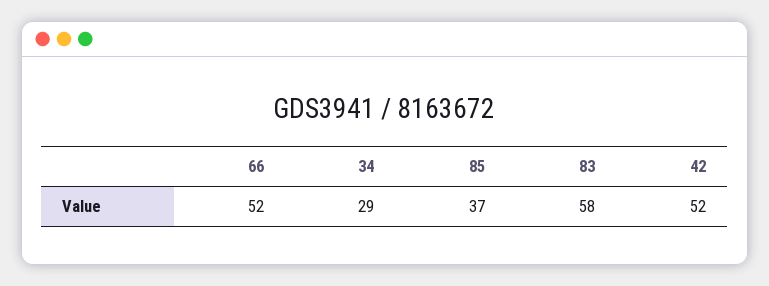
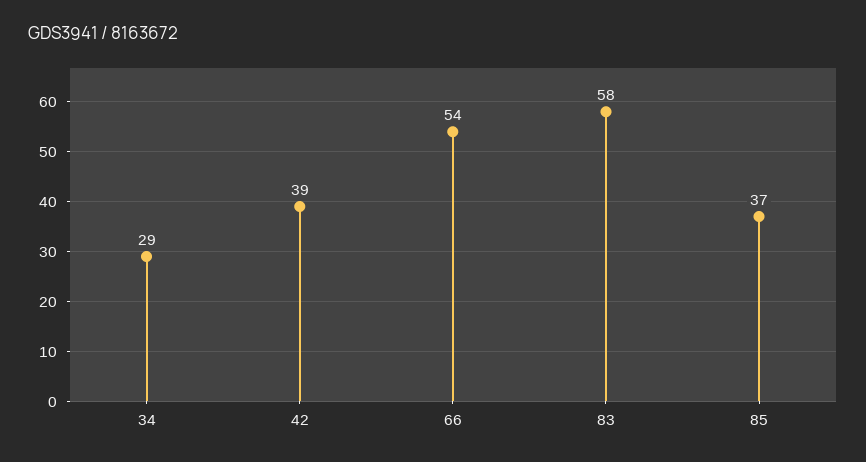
  {
-   "66": 52,
+   "66": 54,
    "34": 29,
    "85": 37,
    "83": 58,
-   "42": 52
+   "42": 39
  }

